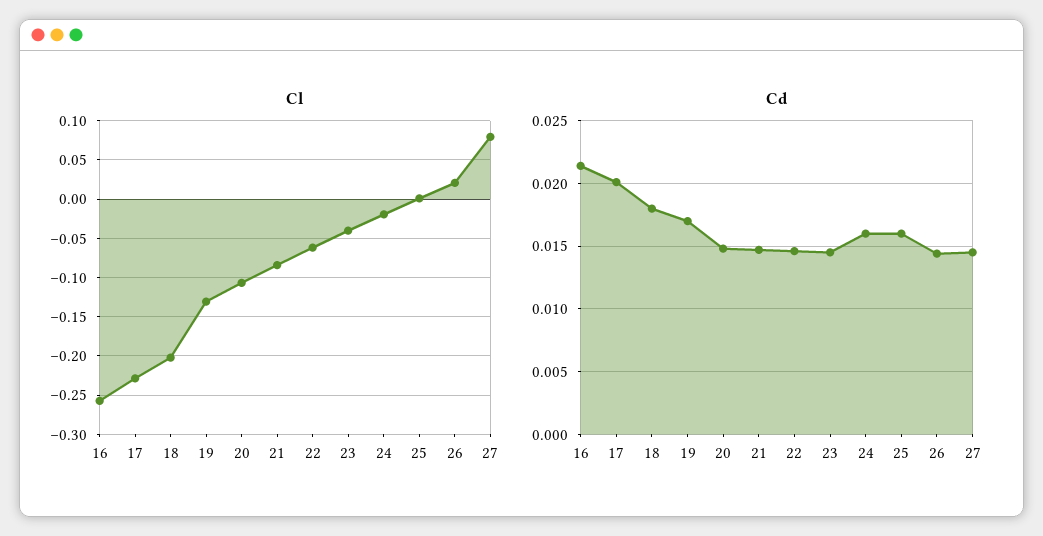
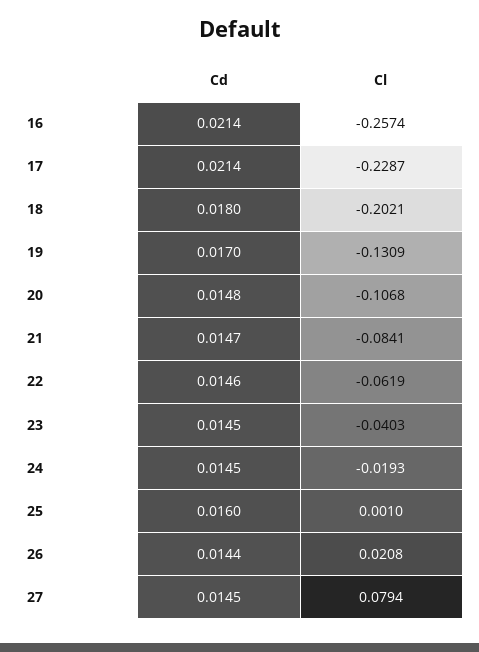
  {
    "Cl": {
      "16": -0.2574,
      "17": -0.2287,
      "18": -0.2021,
      "19": -0.1309,
      "20": -0.1068,
      "21": -0.0841,
      "22": -0.0619,
      "23": -0.0403,
      "24": -0.0193,
      "25": 0.001,
      "26": 0.0208,
      "27": 0.0794
    },
    "Cd": {
      "16": 0.0214,
-     "17": 0.02,
+     "17": 0.0214,
      "18": 0.018,
      "19": 0.017,
      "20": 0.0148,
      "21": 0.0147,
      "22": 0.0146,
      "23": 0.0145,
-     "24": 0.016,
+     "24": 0.0145,
      "25": 0.016,
      "26": 0.0144,
      "27": 0.0145
    }
  }

